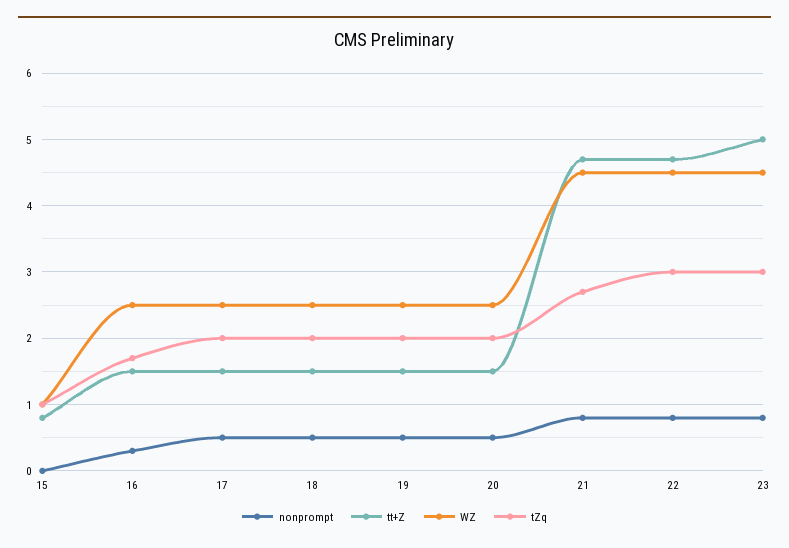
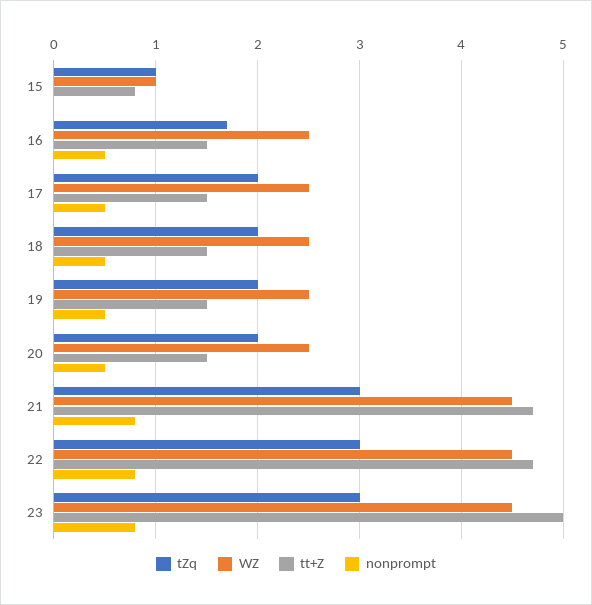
  {
    "nonprompt": {
      "15": 0,
-     "16": 0.3,
+     "16": 0.5,
      "17": 0.5,
      "18": 0.5,
      "19": 0.5,
      "20": 0.5,
      "21": 0.8,
      "22": 0.8,
      "23": 0.8
    },
    "tt+Z": {
      "15": 0.8,
      "16": 1.5,
      "17": 1.5,
      "18": 1.5,
      "19": 1.5,
      "20": 1.5,
      "21": 4.7,
      "22": 4.7,
      "23": 5
    },
    "WZ": {
      "15": 1,
      "16": 2.5,
      "17": 2.5,
      "18": 2.5,
      "19": 2.5,
      "20": 2.5,
      "21": 4.5,
      "22": 4.5,
      "23": 4.5
    },
    "tZq": {
      "15": 1,
      "16": 1.7,
      "17": 2,
      "18": 2,
      "19": 2,
      "20": 2,
-     "21": 2.7,
+     "21": 3,
      "22": 3,
      "23": 3
    }
  }

